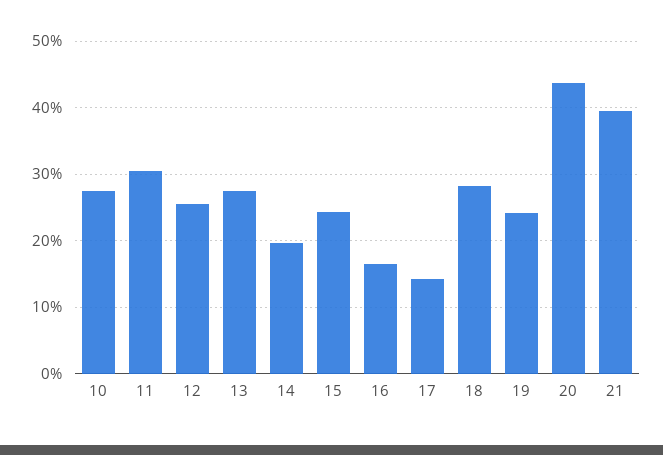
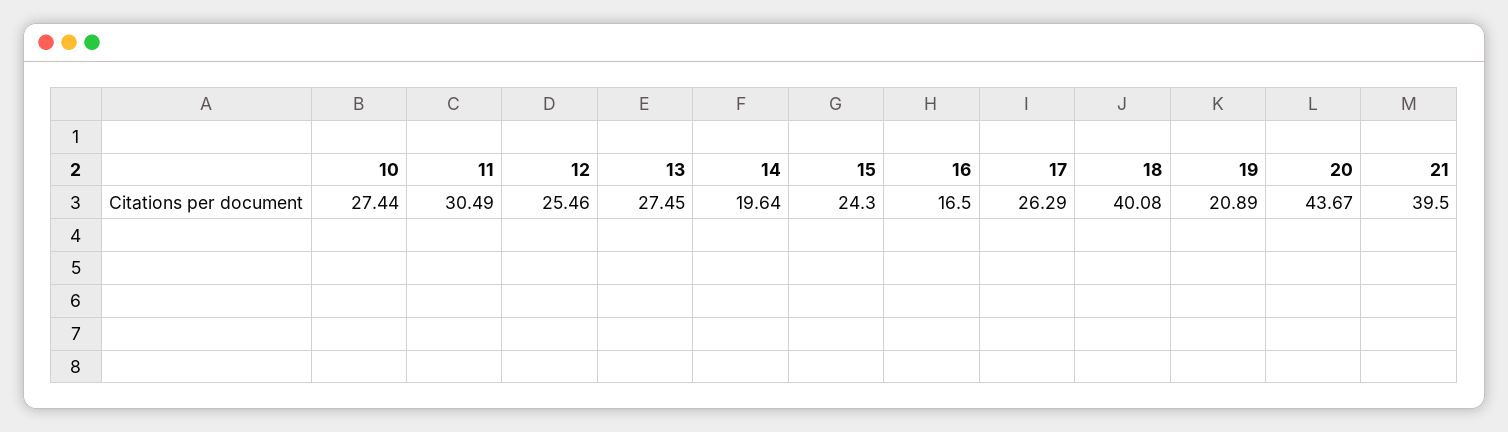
  {
    "10": 27.44,
    "11": 30.49,
    "12": 25.46,
    "13": 27.45,
    "14": 19.64,
    "15": 24.3,
    "16": 16.5,
-   "17": 14,
+   "17": 26.29,
-   "18": 28,
+   "18": 40.08,
-   "19": 24,
+   "19": 20.89,
    "20": 43.67,
    "21": 39.5
  }

